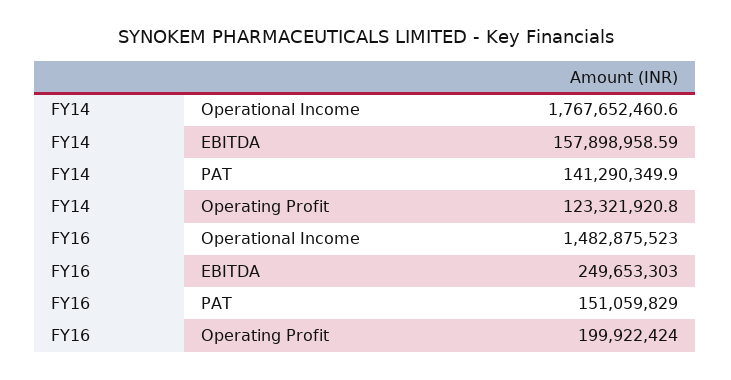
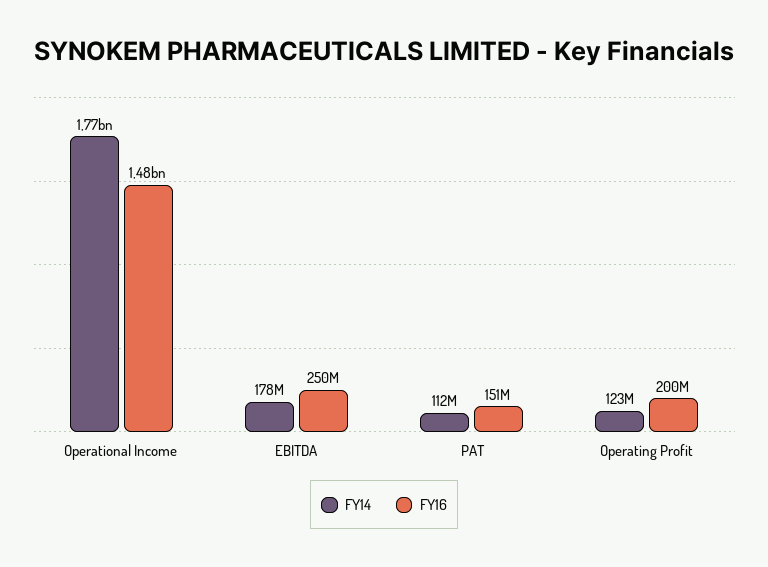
  {
    "FY14": {
      "Operational Income": 1767652460.6,
-     "EBITDA": 157898958.59,
+     "EBITDA": 178000000,
-     "PAT": 141290349.9,
+     "PAT": 112000000,
      "Operating Profit": 123321920.8
    },
    "FY16": {
      "Operational Income": 1482875523,
      "EBITDA": 249653303,
      "PAT": 151059829,
      "Operating Profit": 199922424
    }
  }

